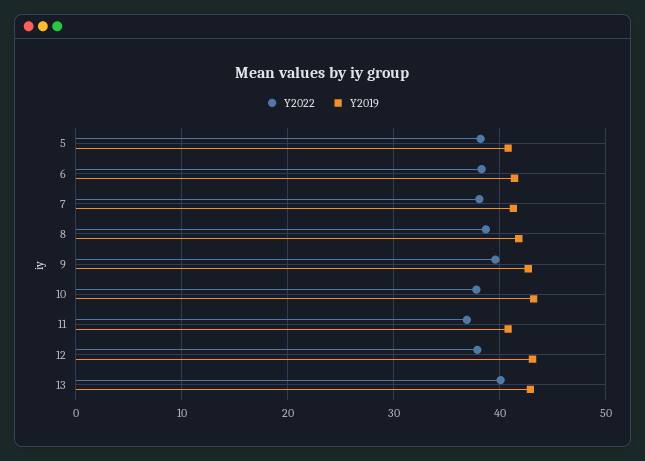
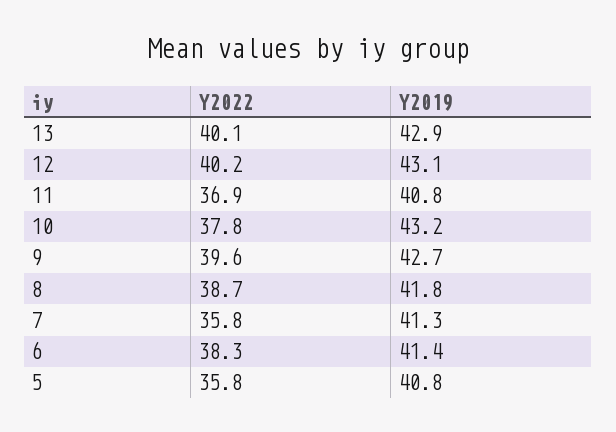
  {
    "Y2022": {
-     "5": 38,
+     "5": 35.8,
      "6": 38.3,
-     "7": 38,
+     "7": 35.8,
      "8": 38.7,
      "9": 39.6,
      "10": 37.8,
      "11": 36.9,
-     "12": 38,
+     "12": 40.2,
      "13": 40.1
    },
    "Y2019": {
      "5": 40.8,
      "6": 41.4,
      "7": 41.3,
      "8": 41.8,
      "9": 42.7,
      "10": 43.2,
      "11": 40.8,
      "12": 43.1,
      "13": 42.9
    }
  }

